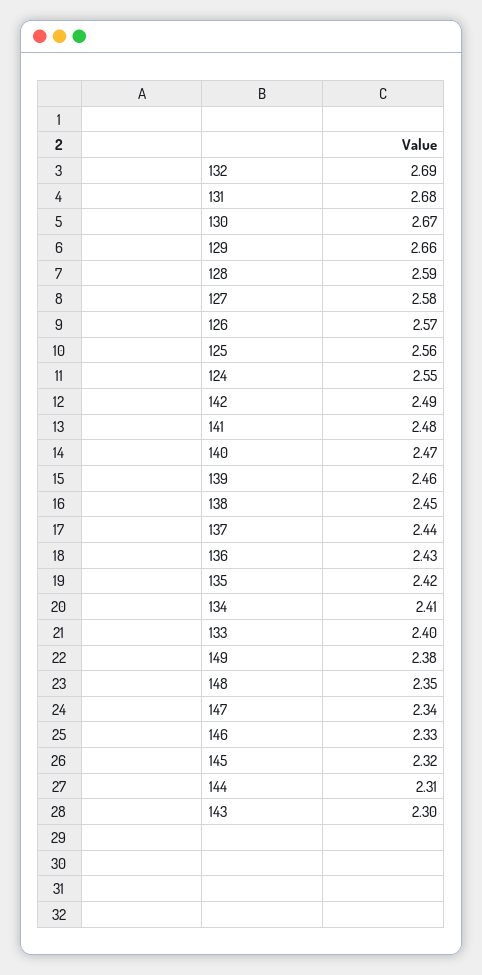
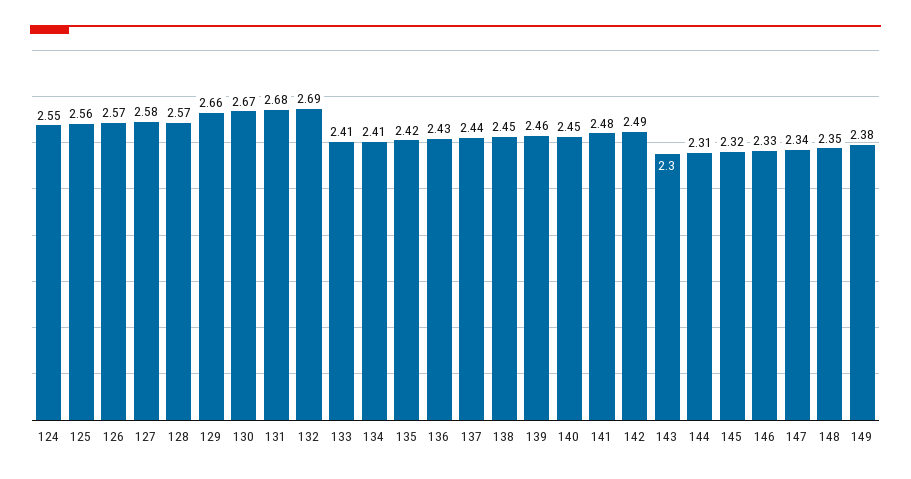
  {
    "132": 2.69,
    "131": 2.68,
    "130": 2.67,
    "129": 2.66,
-   "128": 2.59,
+   "128": 2.57,
    "127": 2.58,
    "126": 2.57,
    "125": 2.56,
    "124": 2.55,
    "142": 2.49,
    "141": 2.48,
-   "140": 2.47,
+   "140": 2.45,
    "139": 2.46,
    "138": 2.45,
    "137": 2.44,
    "136": 2.43,
    "135": 2.42,
    "134": 2.41,
-   "133": 2.4,
+   "133": 2.41,
    "149": 2.38,
    "148": 2.35,
    "147": 2.34,
    "146": 2.33,
    "145": 2.32,
    "144": 2.31,
    "143": 2.3
  }

